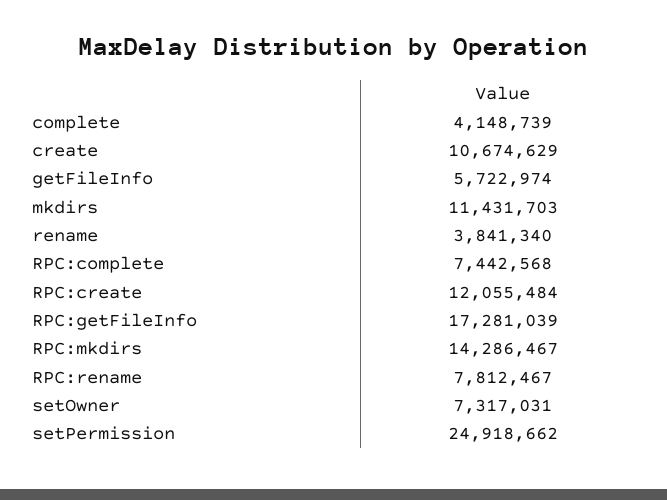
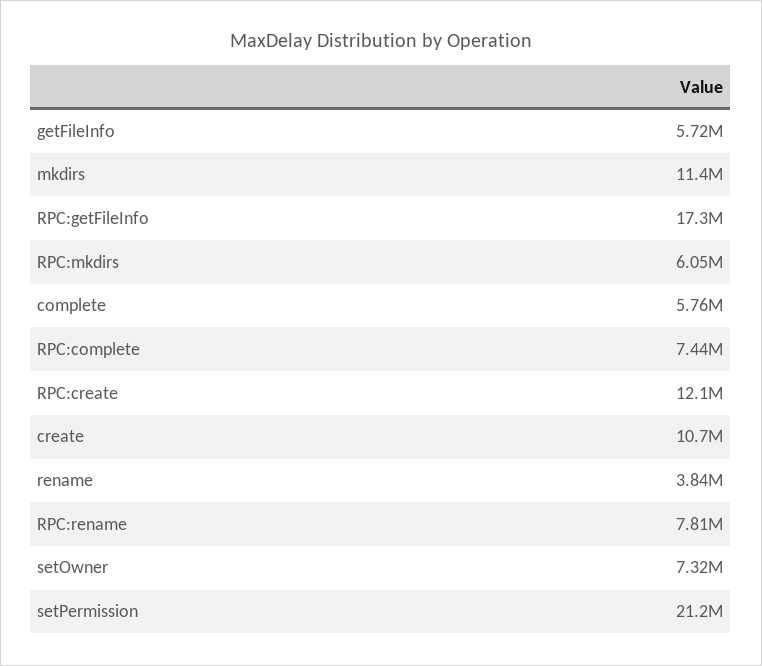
  {
-   "complete": 4148739,
+   "complete": 5760000,
    "create": 10674629,
    "getFileInfo": 5722974,
    "mkdirs": 11431703,
    "rename": 3841340,
    "RPC:complete": 7442568,
    "RPC:create": 12055484,
    "RPC:getFileInfo": 17281039,
-   "RPC:mkdirs": 14286467,
+   "RPC:mkdirs": 6050000,
    "RPC:rename": 7812467,
    "setOwner": 7317031,
-   "setPermission": 24918662
+   "setPermission": 21200000
  }

